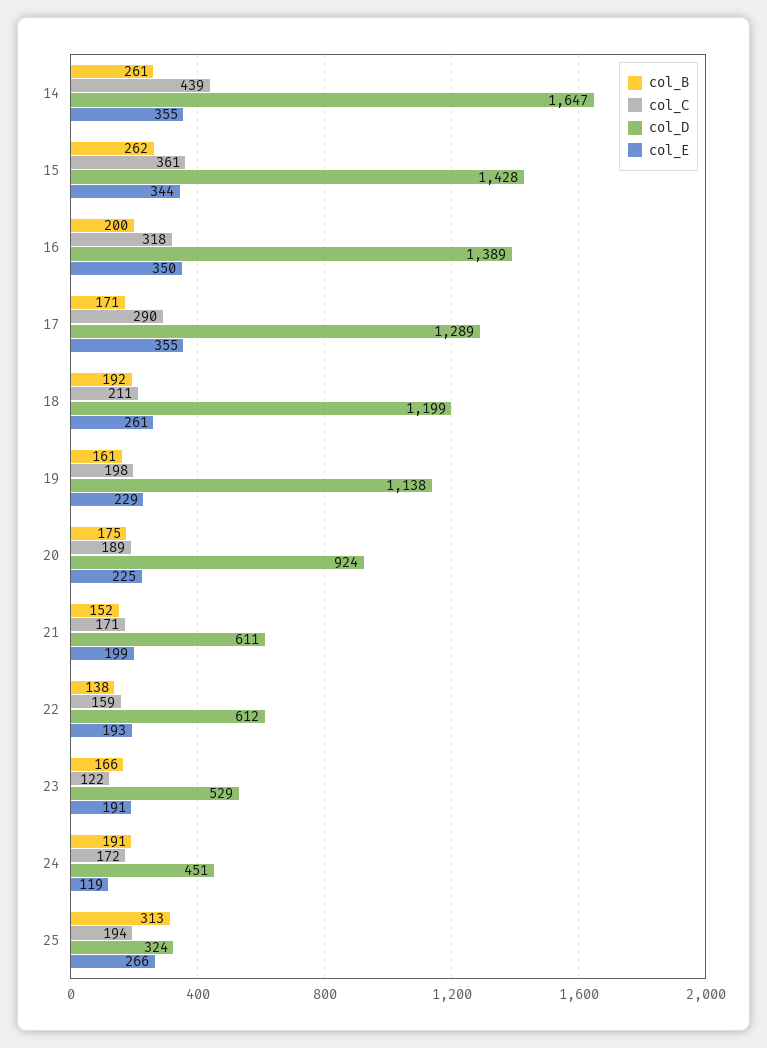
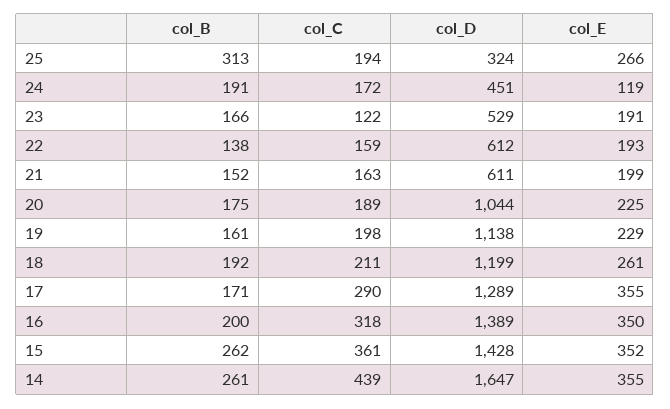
  {
    "col_B": {
      "14": 261,
      "15": 262,
      "16": 200,
      "17": 171,
      "18": 192,
      "19": 161,
      "20": 175,
      "21": 152,
      "22": 138,
      "23": 166,
      "24": 191,
      "25": 313
    },
    "col_C": {
      "14": 439,
      "15": 361,
      "16": 318,
      "17": 290,
      "18": 211,
      "19": 198,
      "20": 189,
-     "21": 171,
+     "21": 163,
      "22": 159,
      "23": 122,
      "24": 172,
      "25": 194
    },
    "col_D": {
      "14": 1647,
      "15": 1428,
      "16": 1389,
      "17": 1289,
      "18": 1199,
      "19": 1138,
-     "20": 924,
+     "20": 1044,
      "21": 611,
      "22": 612,
      "23": 529,
      "24": 451,
      "25": 324
    },
    "col_E": {
      "14": 355,
-     "15": 344,
+     "15": 352,
      "16": 350,
      "17": 355,
      "18": 261,
      "19": 229,
      "20": 225,
      "21": 199,
      "22": 193,
      "23": 191,
      "24": 119,
      "25": 266
    }
  }

